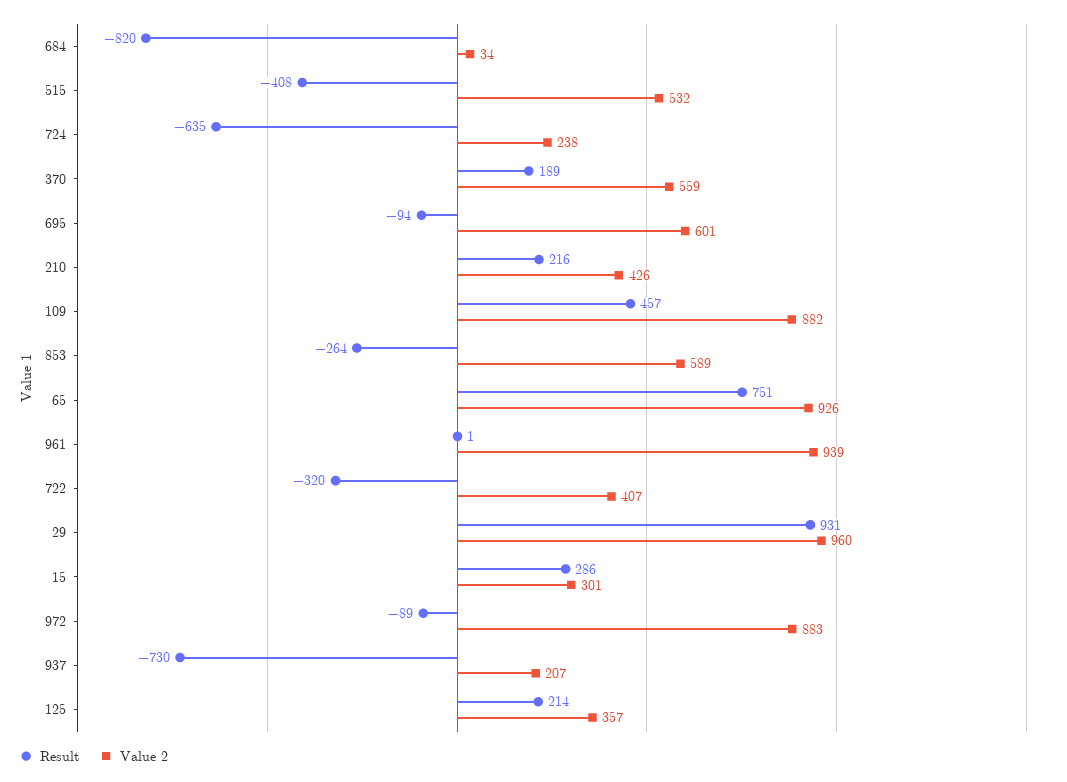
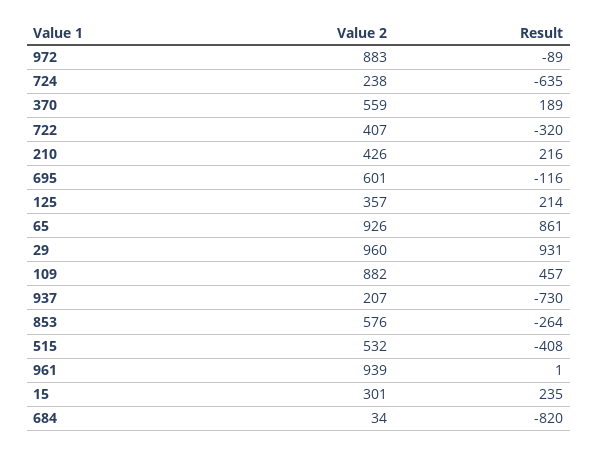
  {
    "Result": {
      "684": -820,
      "515": -408,
      "724": -635,
      "370": 189,
-     "695": -94,
+     "695": -116,
      "210": 216,
      "109": 457,
      "853": -264,
-     "65": 751,
+     "65": 861,
      "961": 1,
      "722": -320,
      "29": 931,
-     "15": 286,
+     "15": 235,
      "972": -89,
      "937": -730,
      "125": 214
    },
    "Value 2": {
      "684": 34,
      "515": 532,
      "724": 238,
      "370": 559,
      "695": 601,
      "210": 426,
      "109": 882,
-     "853": 589,
+     "853": 576,
      "65": 926,
      "961": 939,
      "722": 407,
      "29": 960,
      "15": 301,
      "972": 883,
      "937": 207,
      "125": 357
    }
  }

